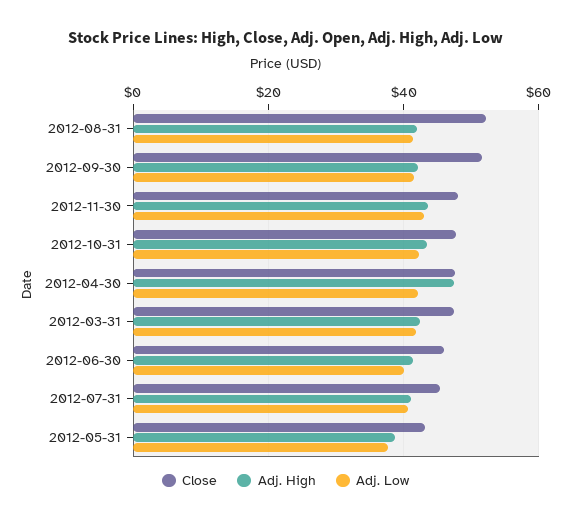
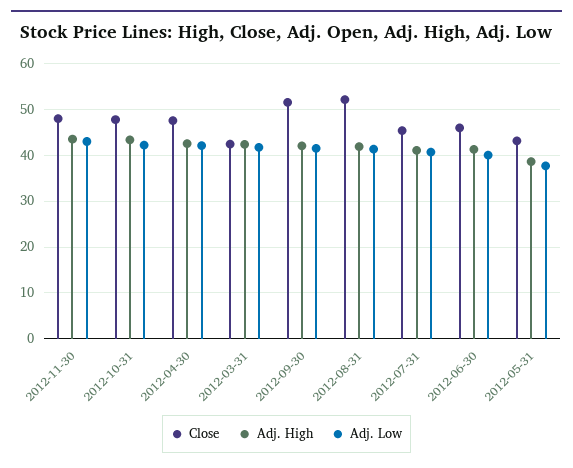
  {
    "Close": {
      "2012-08-31": 52,
      "2012-09-30": 52,
      "2012-11-30": 48,
      "2012-10-31": 48,
      "2012-04-30": 48,
-     "2012-03-31": 48,
+     "2012-03-31": 42,
      "2012-06-30": 46,
      "2012-07-31": 46,
      "2012-05-31": 44
    },
    "Adj. High": {
      "2012-08-31": 42,
      "2012-09-30": 42,
      "2012-11-30": 44,
      "2012-10-31": 44,
-     "2012-04-30": 48,
+     "2012-04-30": 42,
      "2012-03-31": 42,
      "2012-06-30": 42,
      "2012-07-31": 42,
      "2012-05-31": 38
    },
    "Adj. Low": {
      "2012-08-31": 42,
      "2012-09-30": 42,
      "2012-11-30": 44,
      "2012-10-31": 42,
      "2012-04-30": 42,
      "2012-03-31": 42,
      "2012-06-30": 40,
      "2012-07-31": 40,
      "2012-05-31": 38
    }
  }

